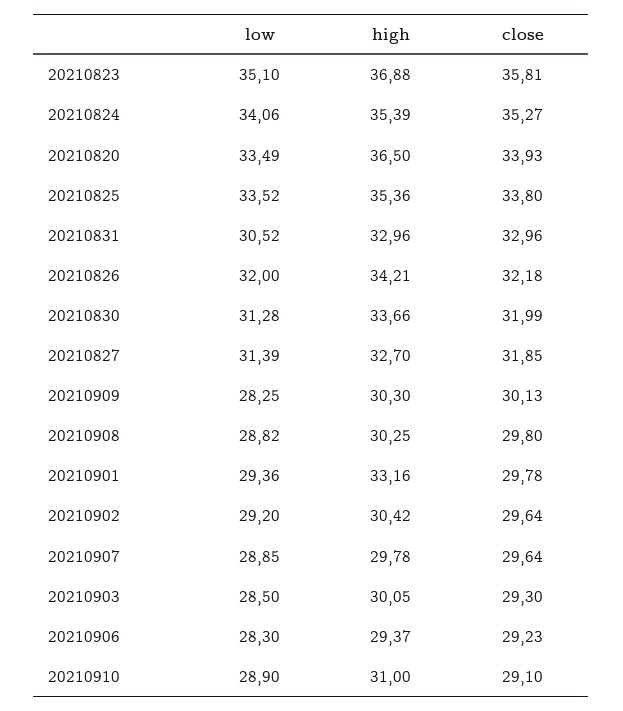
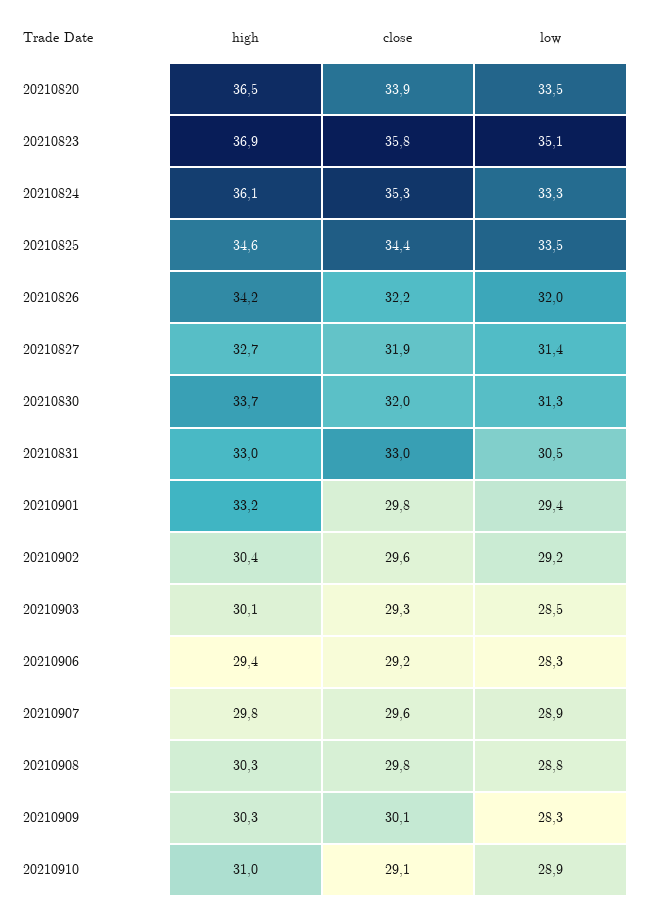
  {
    "low": {
      "20210823": 35.1,
-     "20210824": 34.06,
+     "20210824": 33.3,
      "20210820": 33.49,
      "20210825": 33.52,
      "20210831": 30.52,
      "20210826": 32,
      "20210830": 31.28,
      "20210827": 31.39,
      "20210909": 28.25,
      "20210908": 28.82,
      "20210901": 29.36,
      "20210902": 29.2,
      "20210907": 28.85,
      "20210903": 28.5,
      "20210906": 28.3,
      "20210910": 28.9
    },
    "high": {
      "20210823": 36.88,
-     "20210824": 35.39,
+     "20210824": 36.1,
      "20210820": 36.5,
-     "20210825": 35.36,
+     "20210825": 34.6,
      "20210831": 32.96,
      "20210826": 34.21,
      "20210830": 33.66,
      "20210827": 32.7,
      "20210909": 30.3,
      "20210908": 30.25,
      "20210901": 33.16,
      "20210902": 30.42,
      "20210907": 29.78,
      "20210903": 30.05,
      "20210906": 29.37,
      "20210910": 31
    },
    "close": {
      "20210823": 35.81,
      "20210824": 35.27,
      "20210820": 33.93,
-     "20210825": 33.8,
+     "20210825": 34.4,
      "20210831": 32.96,
      "20210826": 32.18,
      "20210830": 31.99,
      "20210827": 31.85,
      "20210909": 30.13,
      "20210908": 29.8,
      "20210901": 29.78,
      "20210902": 29.64,
      "20210907": 29.64,
      "20210903": 29.3,
      "20210906": 29.23,
      "20210910": 29.1
    }
  }

